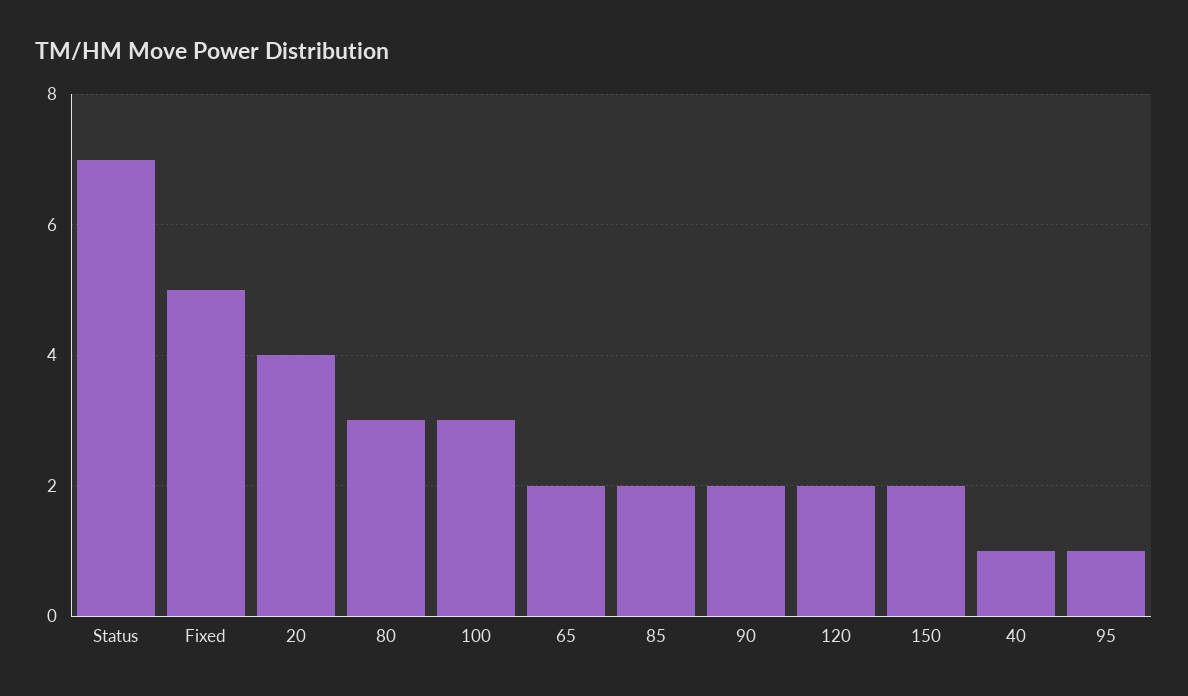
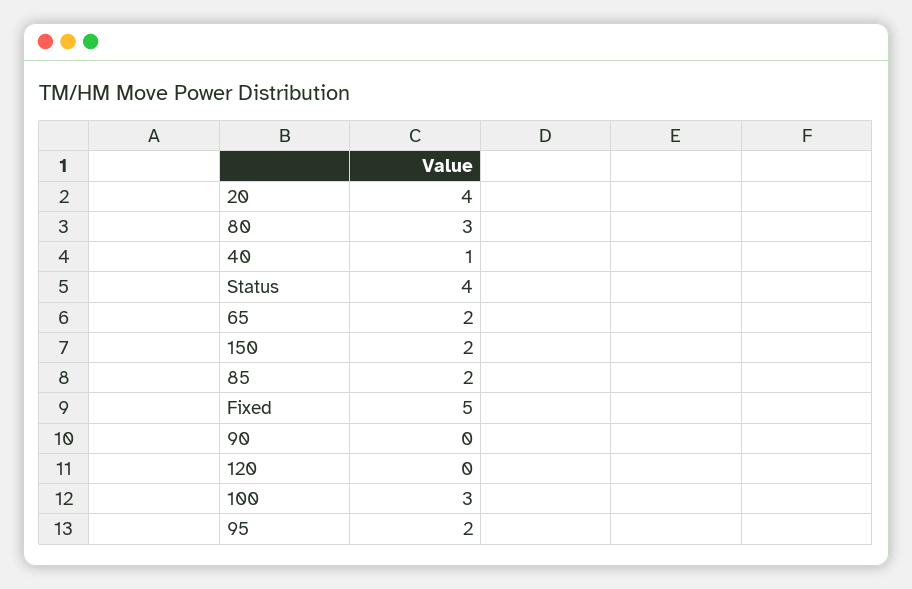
  {
-   "Status": 7,
+   "Status": 4,
    "Fixed": 5,
    "20": 4,
    "80": 3,
    "100": 3,
    "65": 2,
    "85": 2,
-   "90": 2,
+   "90": 0,
-   "120": 2,
+   "120": 0,
    "150": 2,
    "40": 1,
-   "95": 1
+   "95": 2
  }

